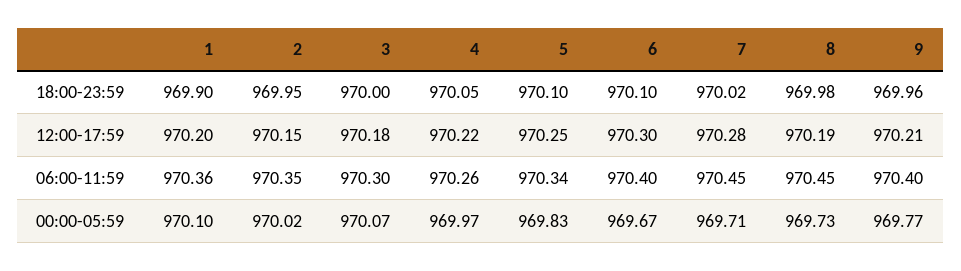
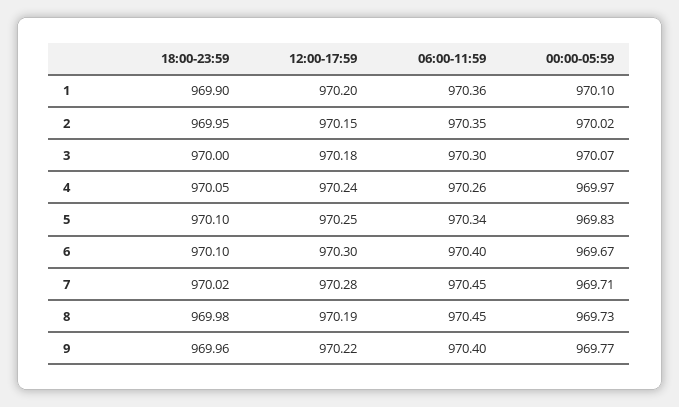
  {
    "1": {
      "18:00-23:59": 969.9,
      "12:00-17:59": 970.2,
      "06:00-11:59": 970.36,
      "00:00-05:59": 970.1
    },
    "2": {
      "18:00-23:59": 969.95,
      "12:00-17:59": 970.15,
      "06:00-11:59": 970.35,
      "00:00-05:59": 970.02
    },
    "3": {
      "18:00-23:59": 970,
      "12:00-17:59": 970.18,
      "06:00-11:59": 970.3,
      "00:00-05:59": 970.07
    },
    "4": {
      "18:00-23:59": 970.05,
-     "12:00-17:59": 970.22,
+     "12:00-17:59": 970.24,
      "06:00-11:59": 970.26,
      "00:00-05:59": 969.97
    },
    "5": {
      "18:00-23:59": 970.1,
      "12:00-17:59": 970.25,
      "06:00-11:59": 970.34,
      "00:00-05:59": 969.83
    },
    "6": {
      "18:00-23:59": 970.1,
      "12:00-17:59": 970.3,
      "06:00-11:59": 970.4,
      "00:00-05:59": 969.67
    },
    "7": {
      "18:00-23:59": 970.02,
      "12:00-17:59": 970.28,
      "06:00-11:59": 970.45,
      "00:00-05:59": 969.71
    },
    "8": {
      "18:00-23:59": 969.98,
      "12:00-17:59": 970.19,
      "06:00-11:59": 970.45,
      "00:00-05:59": 969.73
    },
    "9": {
      "18:00-23:59": 969.96,
-     "12:00-17:59": 970.21,
+     "12:00-17:59": 970.22,
      "06:00-11:59": 970.4,
      "00:00-05:59": 969.77
    }
  }

